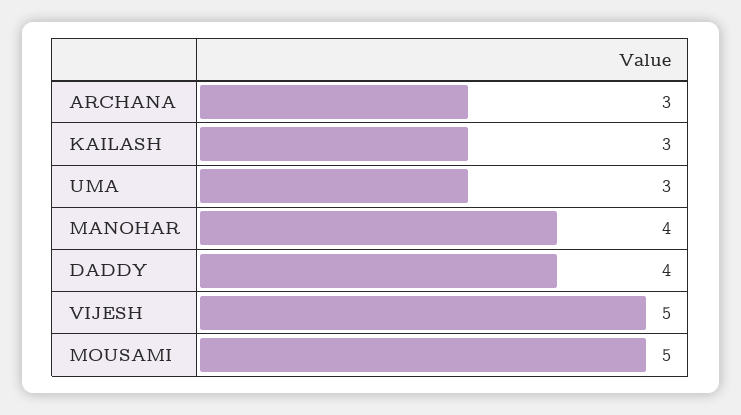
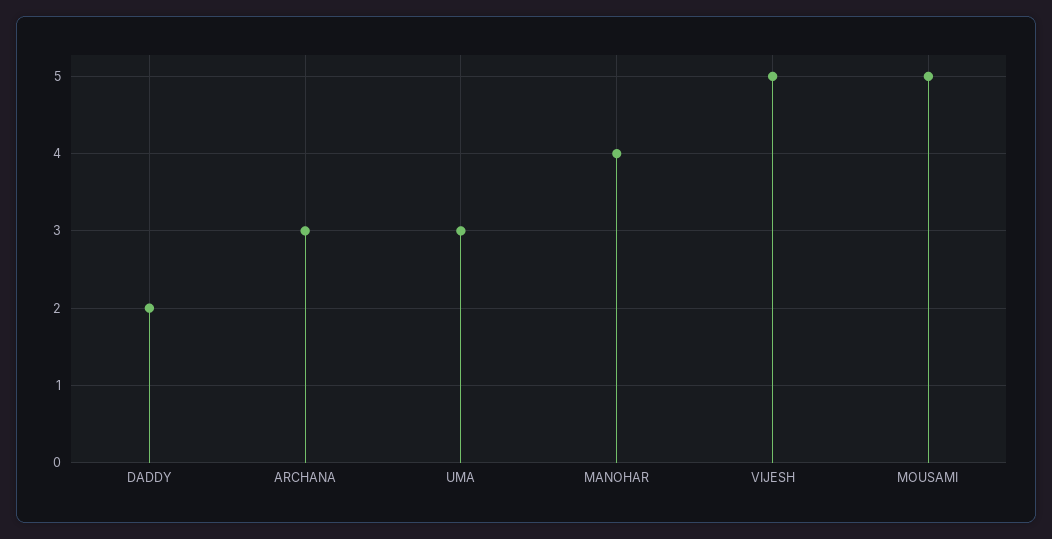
  {
    "ARCHANA": 3,
-   "KAILASH": 3,
    "UMA": 3,
    "MANOHAR": 4,
-   "DADDY": 4,
+   "DADDY": 2,
    "VIJESH": 5,
    "MOUSAMI": 5
  }

